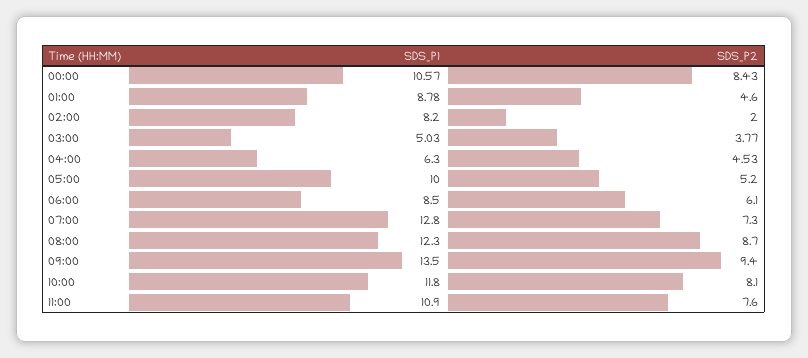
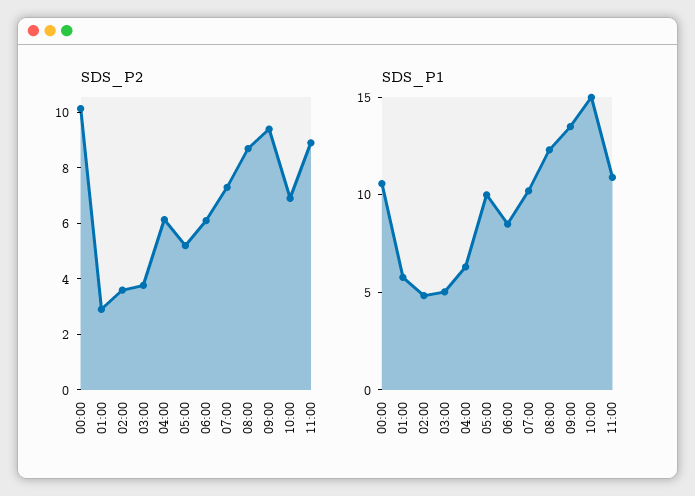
  {
    "SDS_P1": {
      "00:00": 10.57,
-     "01:00": 8.78,
+     "01:00": 6,
-     "02:00": 8.2,
+     "02:00": 5,
      "03:00": 5.03,
      "04:00": 6.3,
      "05:00": 10,
      "06:00": 8.5,
-     "07:00": 12.8,
+     "07:00": 10,
      "08:00": 12.3,
      "09:00": 13.5,
-     "10:00": 11.8,
+     "10:00": 15,
      "11:00": 10.9
    },
    "SDS_P2": {
-     "00:00": 8.43,
+     "00:00": 10,
-     "01:00": 4.6,
+     "01:00": 3,
-     "02:00": 2,
+     "02:00": 3.5,
      "03:00": 3.77,
-     "04:00": 4.53,
+     "04:00": 6,
      "05:00": 5.2,
      "06:00": 6.1,
      "07:00": 7.3,
      "08:00": 8.7,
      "09:00": 9.4,
-     "10:00": 8.1,
+     "10:00": 7,
-     "11:00": 7.6
+     "11:00": 9
    }
  }

